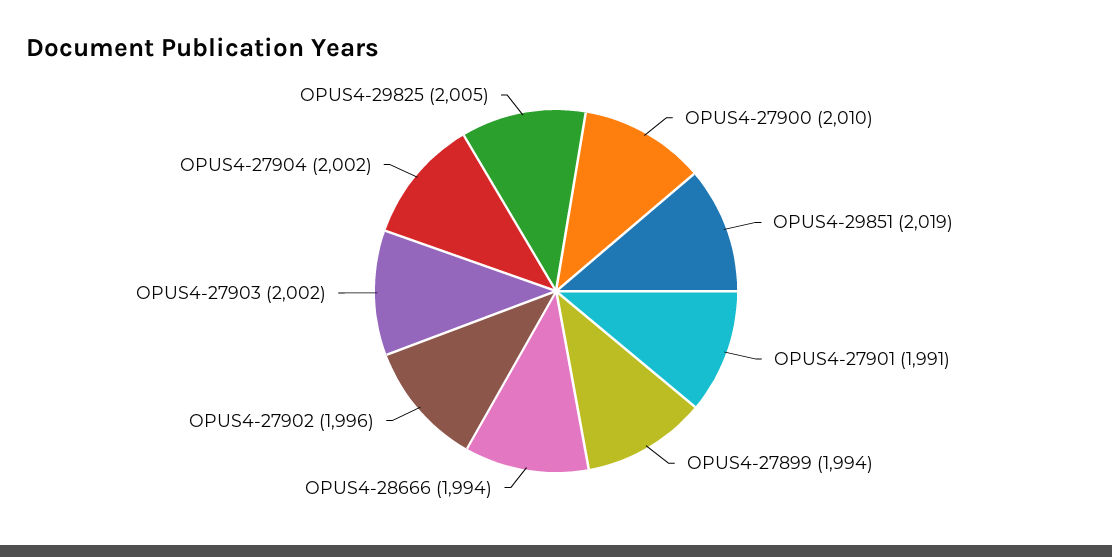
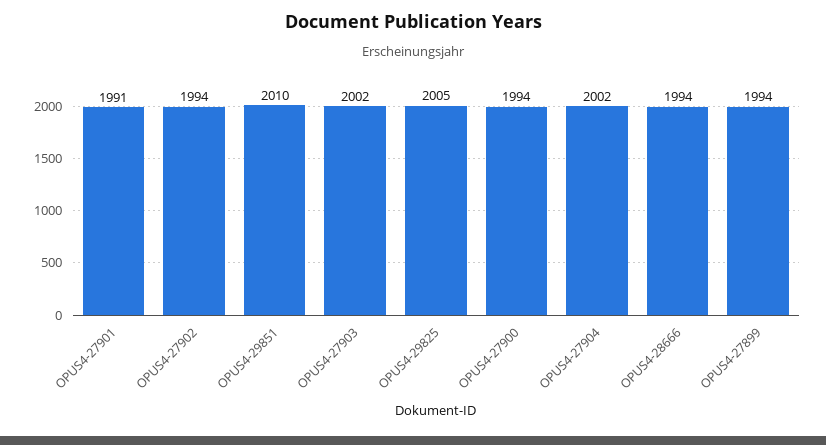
  {
-   "OPUS4-27900": 2010,
+   "OPUS4-27900": 1994,
-   "OPUS4-29851": 2019,
+   "OPUS4-29851": 2010,
    "OPUS4-27901": 1991,
    "OPUS4-27899": 1994,
    "OPUS4-28666": 1994,
-   "OPUS4-27902": 1996,
+   "OPUS4-27902": 1994,
    "OPUS4-27903": 2002,
    "OPUS4-27904": 2002,
    "OPUS4-29825": 2005
  }

